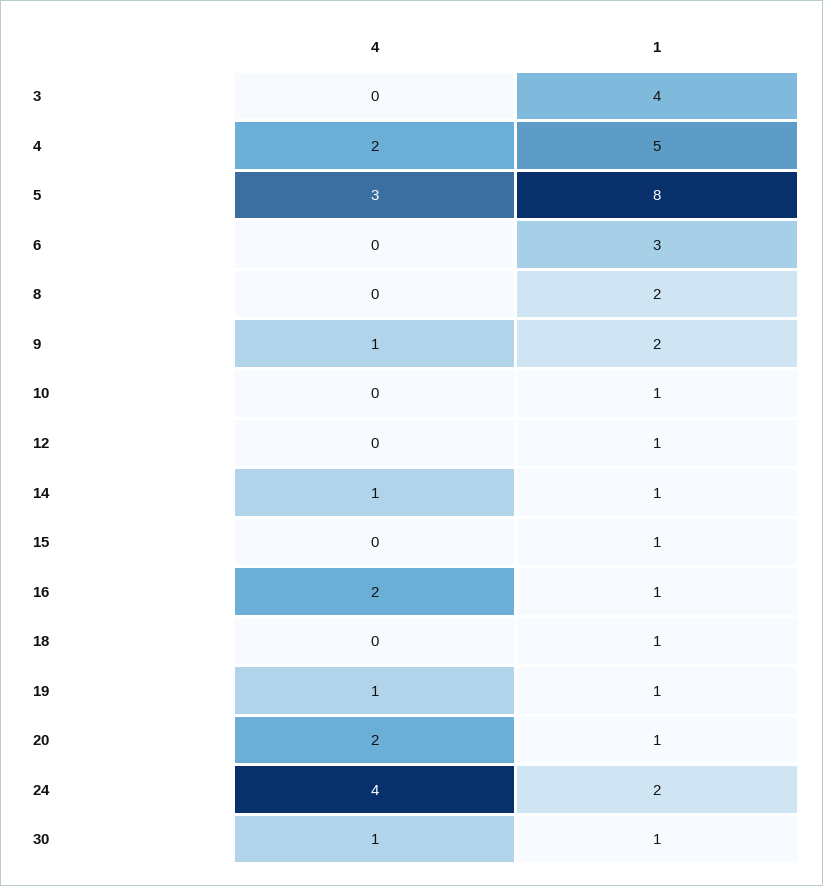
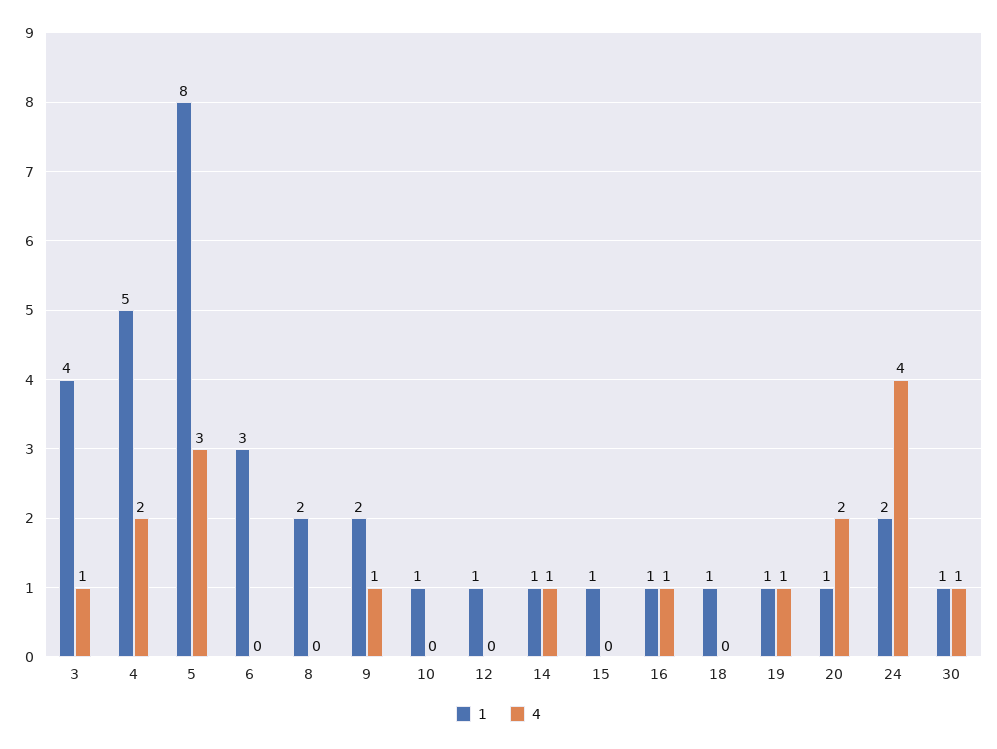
  {
    "4": {
-     "3": 0,
+     "3": 1,
      "4": 2,
      "5": 3,
      "6": 0,
      "8": 0,
      "9": 1,
      "10": 0,
      "12": 0,
      "14": 1,
      "15": 0,
-     "16": 2,
+     "16": 1,
      "18": 0,
      "19": 1,
      "20": 2,
      "24": 4,
      "30": 1
    },
    "1": {
      "3": 4,
      "4": 5,
      "5": 8,
      "6": 3,
      "8": 2,
      "9": 2,
      "10": 1,
      "12": 1,
      "14": 1,
      "15": 1,
      "16": 1,
      "18": 1,
      "19": 1,
      "20": 1,
      "24": 2,
      "30": 1
    }
  }

